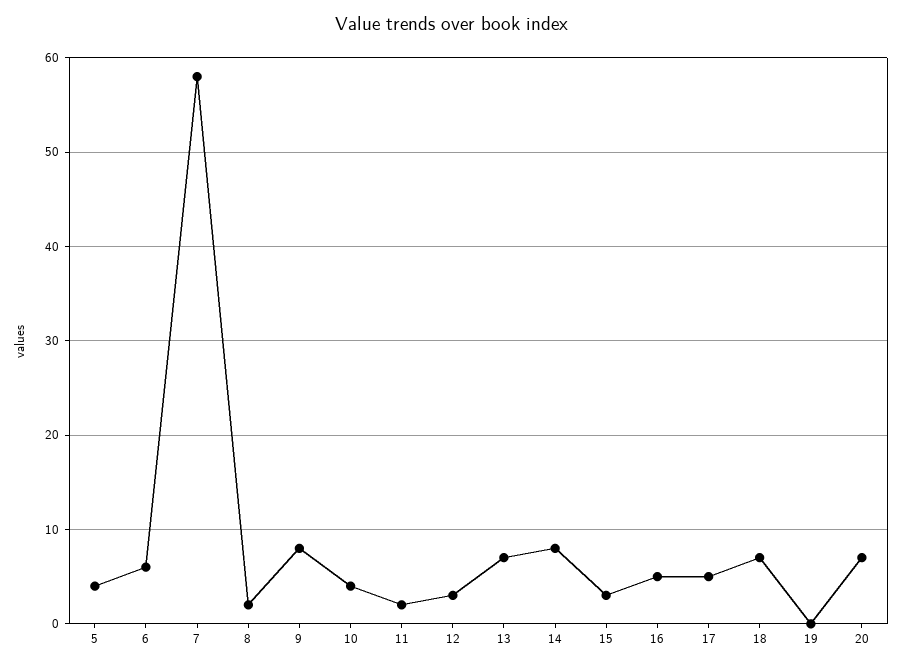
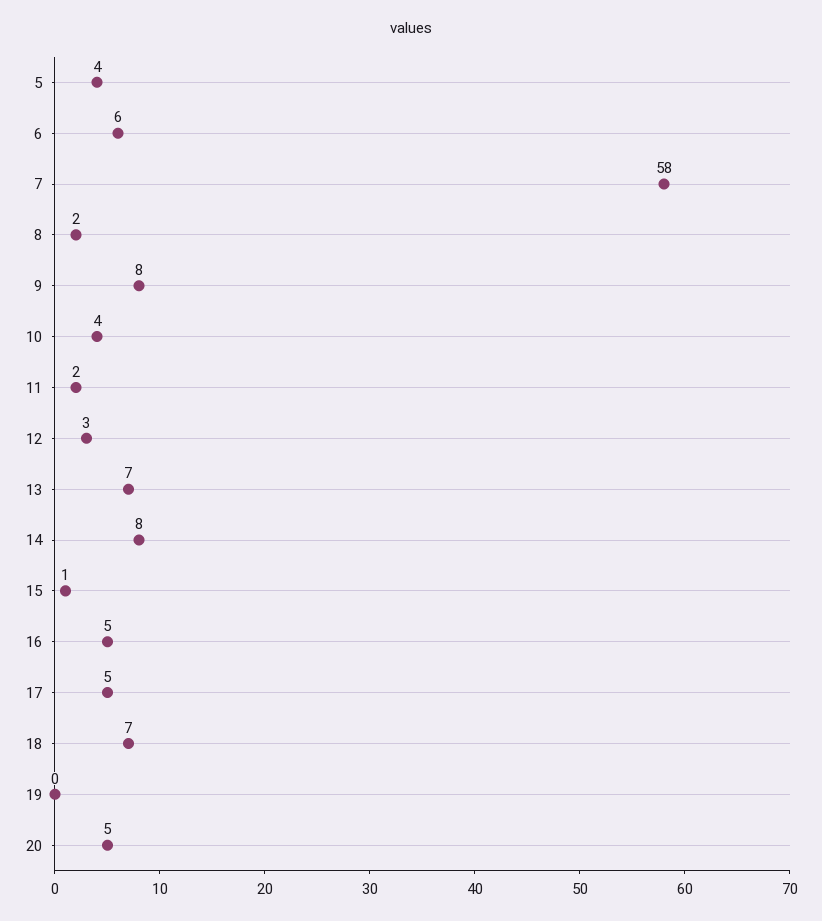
  {
    "5": 4,
    "6": 6,
    "7": 58,
    "8": 2,
    "9": 8,
    "10": 4,
    "11": 2,
    "12": 3,
    "13": 7,
    "14": 8,
-   "15": 3,
+   "15": 1,
    "16": 5,
    "17": 5,
    "18": 7,
    "19": 0,
-   "20": 7
+   "20": 5
  }

